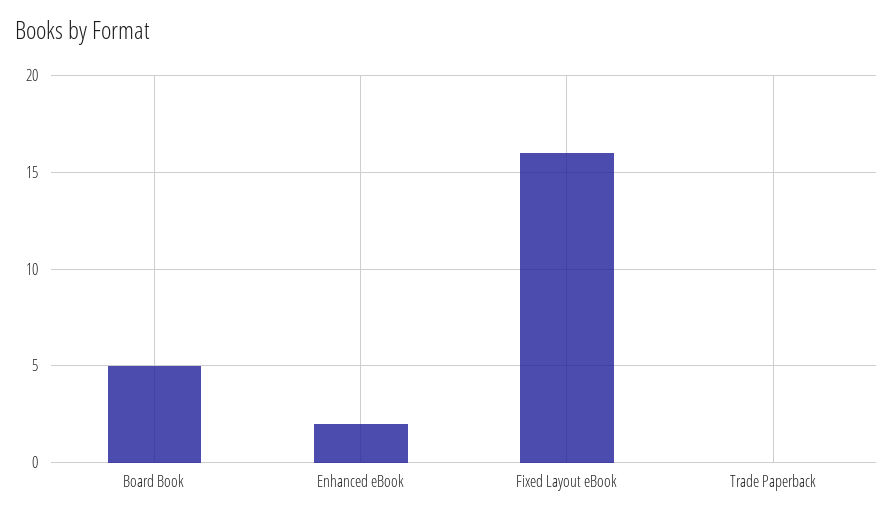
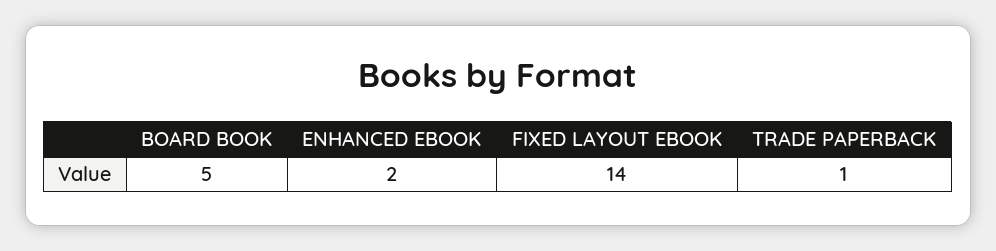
  {
    "Board Book": 5,
    "Enhanced eBook": 2,
-   "Fixed Layout eBook": 16,
+   "Fixed Layout eBook": 14,
-   "Trade Paperback": 0
+   "Trade Paperback": 1
  }

